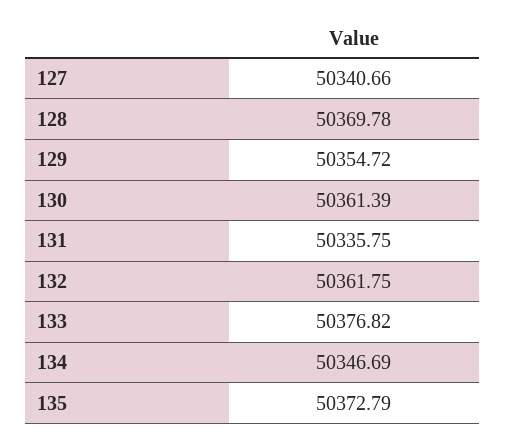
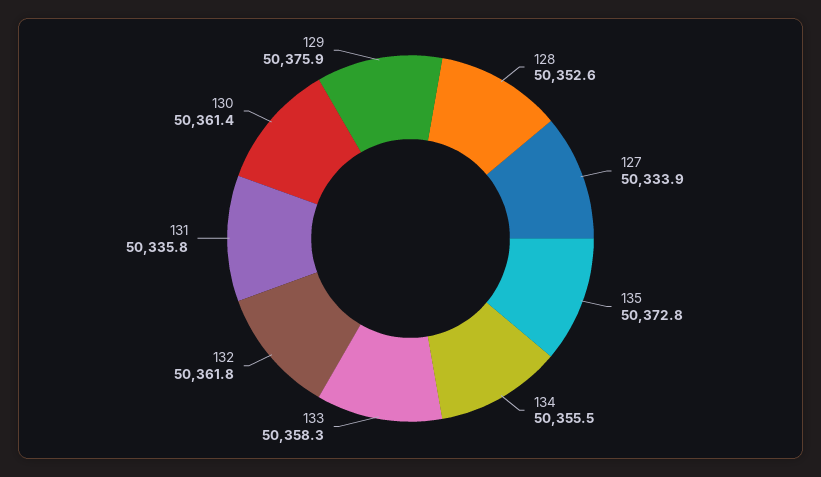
  {
-   "127": 50340.66,
+   "127": 50333.9,
-   "128": 50369.78,
+   "128": 50352.6,
-   "129": 50354.72,
+   "129": 50375.9,
    "130": 50361.39,
    "131": 50335.75,
    "132": 50361.75,
-   "133": 50376.82,
+   "133": 50358.3,
-   "134": 50346.69,
+   "134": 50355.5,
    "135": 50372.79
  }

